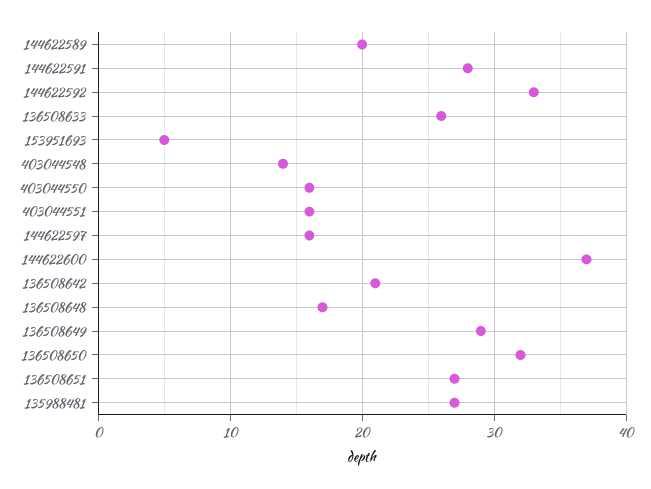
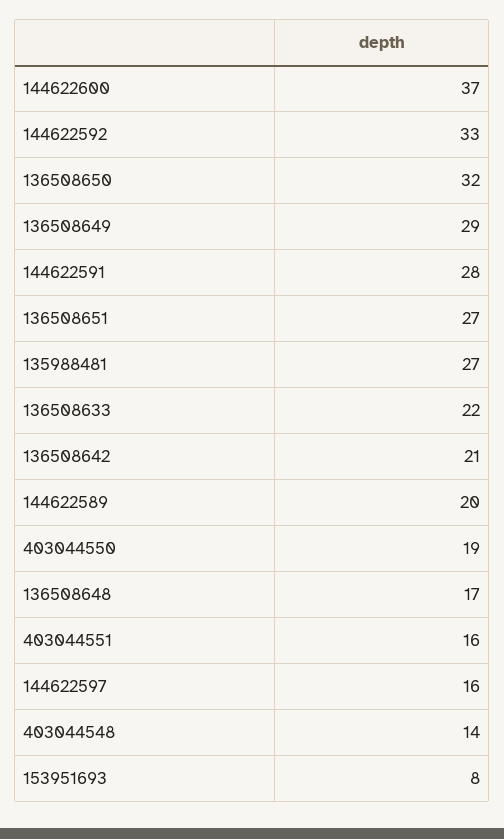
  {
    "144622589": 20,
    "144622591": 28,
    "144622592": 33,
-   "136508633": 26,
+   "136508633": 22,
-   "153951693": 5,
+   "153951693": 8,
    "403044548": 14,
-   "403044550": 16,
+   "403044550": 19,
    "403044551": 16,
    "144622597": 16,
    "144622600": 37,
    "136508642": 21,
    "136508648": 17,
    "136508649": 29,
    "136508650": 32,
    "136508651": 27,
    "135988481": 27
  }

